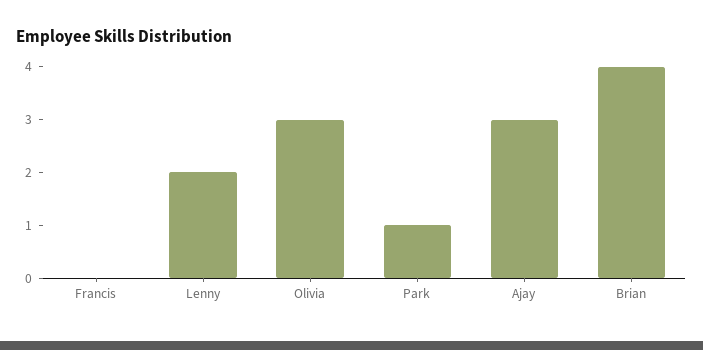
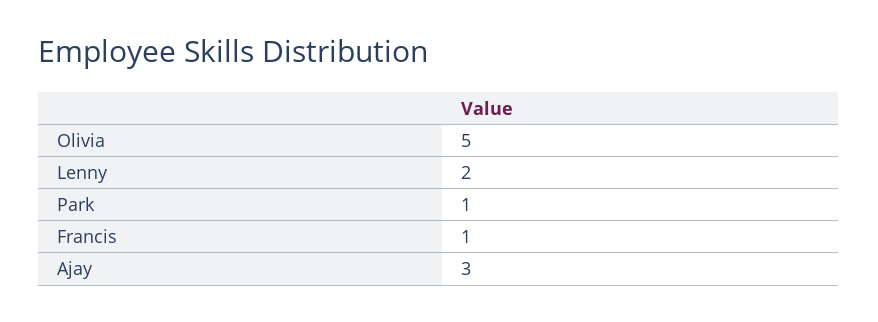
  {
-   "Francis": 0,
+   "Francis": 1,
    "Lenny": 2,
-   "Olivia": 3,
+   "Olivia": 5,
    "Park": 1,
-   "Ajay": 3,
+   "Ajay": 3
-   "Brian": 4
  }

